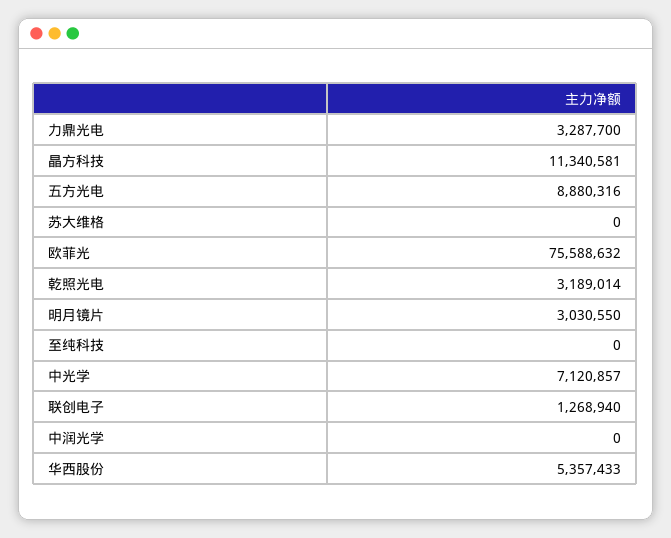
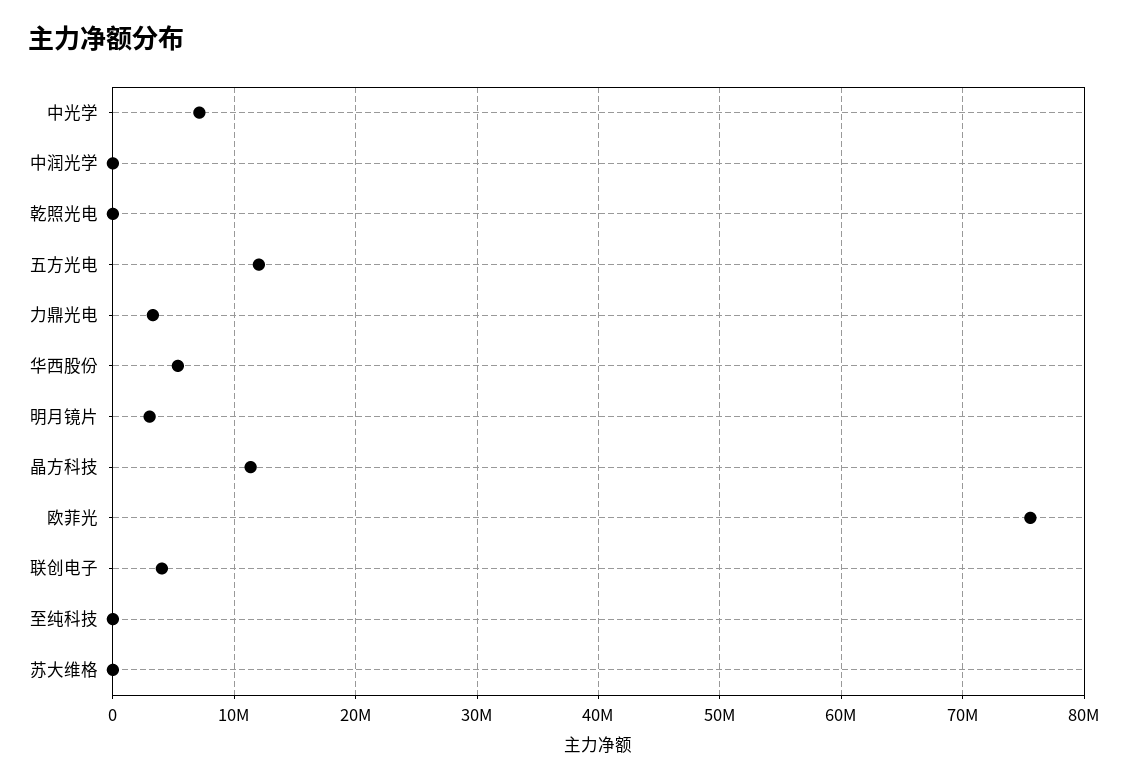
  {
    "力鼎光电": 3287700,
    "晶方科技": 11340581,
-   "五方光电": 8880316,
+   "五方光电": 12000000,
    "苏大维格": 0,
    "欧菲光": 75588632,
-   "乾照光电": 3189014,
+   "乾照光电": 0,
    "明月镜片": 3030550,
    "至纯科技": 0,
    "中光学": 7120857,
-   "联创电子": 1268940,
+   "联创电子": 4000000,
    "中润光学": 0,
    "华西股份": 5357433
  }

